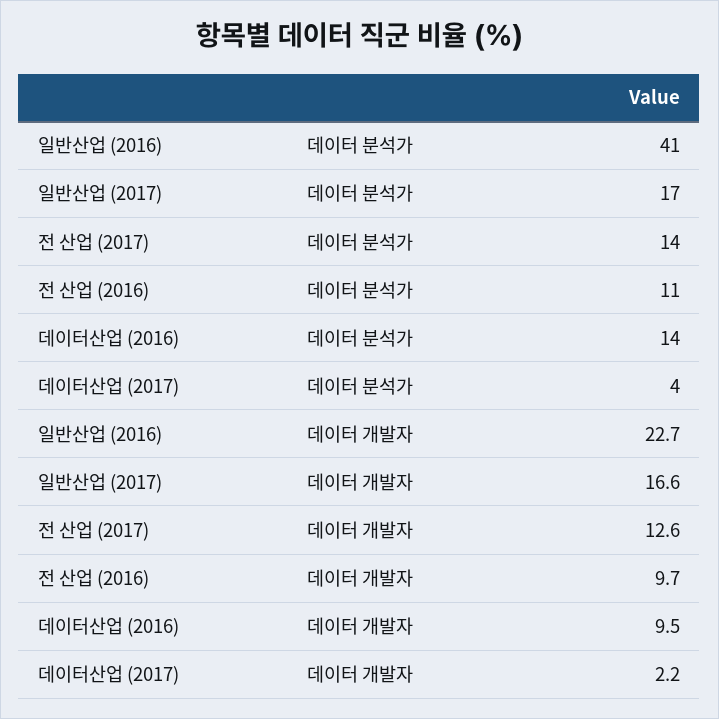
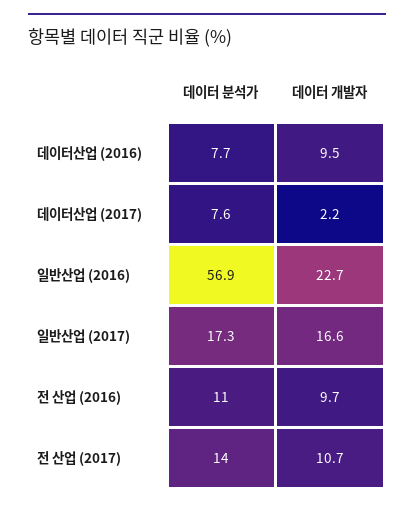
  {
    "일반산업 (2016)": {
-     "데이터 분석가": 41,
+     "데이터 분석가": 56.9,
      "데이터 개발자": 22.7
    },
    "일반산업 (2017)": {
      "데이터 분석가": 17.3,
      "데이터 개발자": 16.6
    },
    "전 산업 (2017)": {
      "데이터 분석가": 14,
-     "데이터 개발자": 12.6
+     "데이터 개발자": 10.7
    },
    "전 산업 (2016)": {
      "데이터 분석가": 11,
      "데이터 개발자": 9.7
    },
    "데이터산업 (2016)": {
-     "데이터 분석가": 14,
+     "데이터 분석가": 7.7,
      "데이터 개발자": 9.5
    },
    "데이터산업 (2017)": {
-     "데이터 분석가": 4,
+     "데이터 분석가": 7.6,
      "데이터 개발자": 2.2
    }
  }

